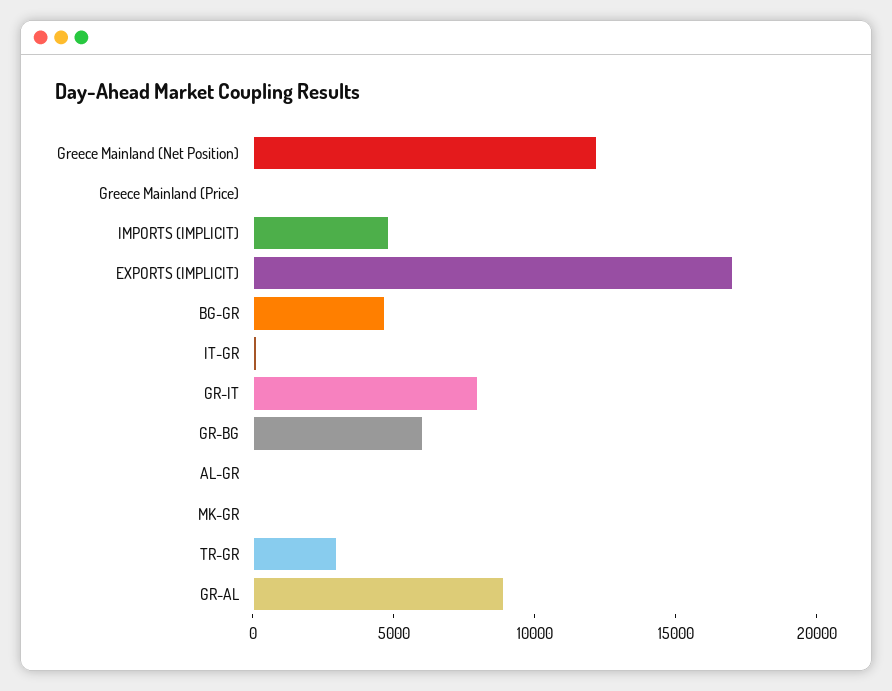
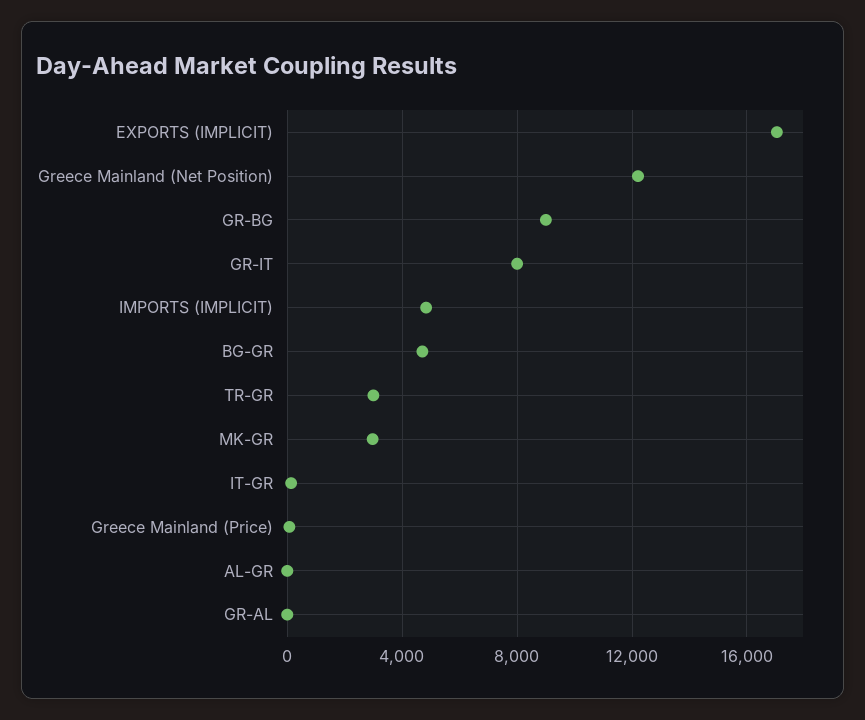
  {
    "Greece Mainland (Net Position)": 12000,
    "Greece Mainland (Price)": 0,
    "IMPORTS (IMPLICIT)": 5000,
    "EXPORTS (IMPLICIT)": 17000,
    "BG-GR": 4500,
    "IT-GR": 0,
    "GR-IT": 8000,
-   "GR-BG": 6000,
+   "GR-BG": 9000,
    "AL-GR": 0,
-   "MK-GR": 0,
+   "MK-GR": 3000,
    "TR-GR": 3000,
-   "GR-AL": 9000
+   "GR-AL": 0
  }

